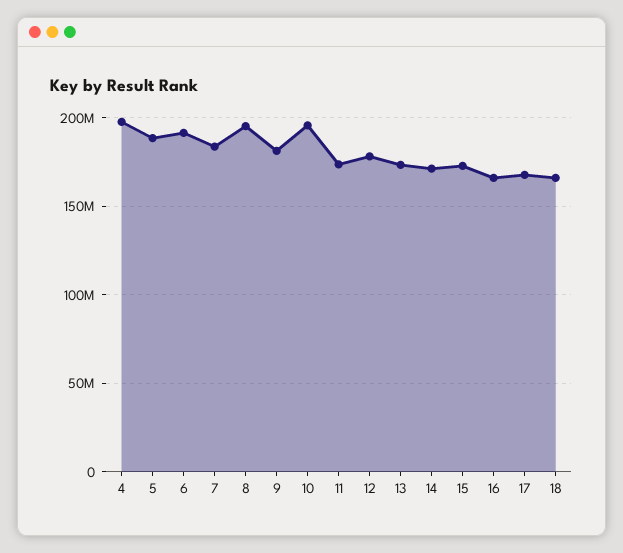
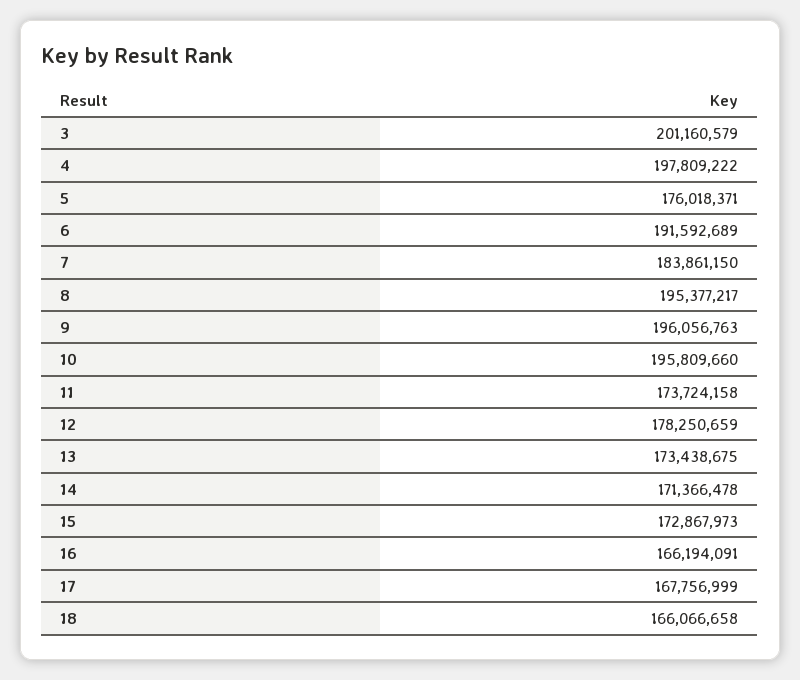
  {
    "4": 197809222,
-   "5": 190000000,
+   "5": 176018371,
    "6": 191592689,
    "7": 183861150,
    "8": 195377217,
-   "9": 180000000,
+   "9": 196056763,
    "10": 195809660,
    "11": 173724158,
    "12": 178250659,
    "13": 173438675,
    "14": 171366478,
    "15": 172867973,
    "16": 166194091,
    "17": 167756999,
-   "18": 166066658
+   "18": 166066658,
+   "3": 201160579
  }

